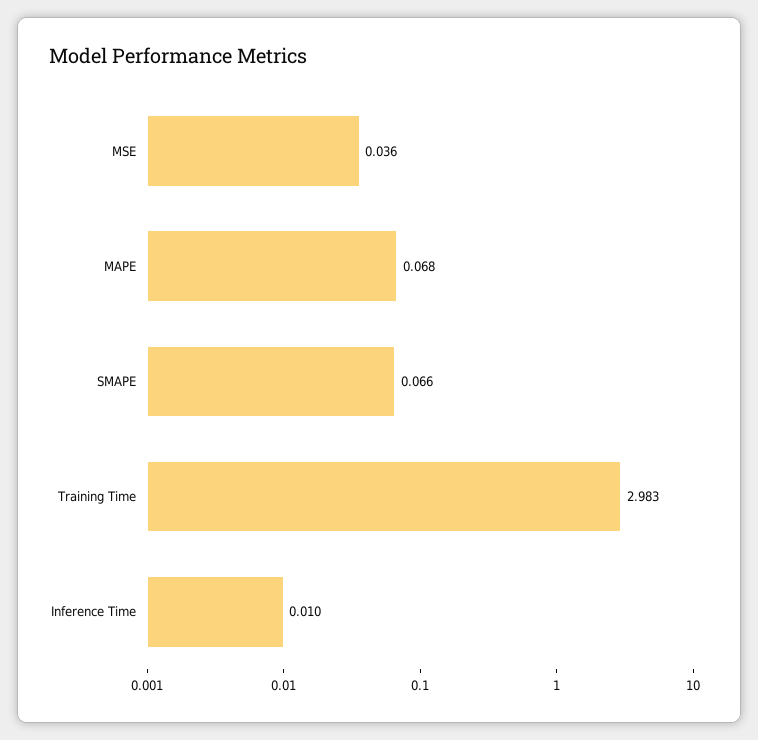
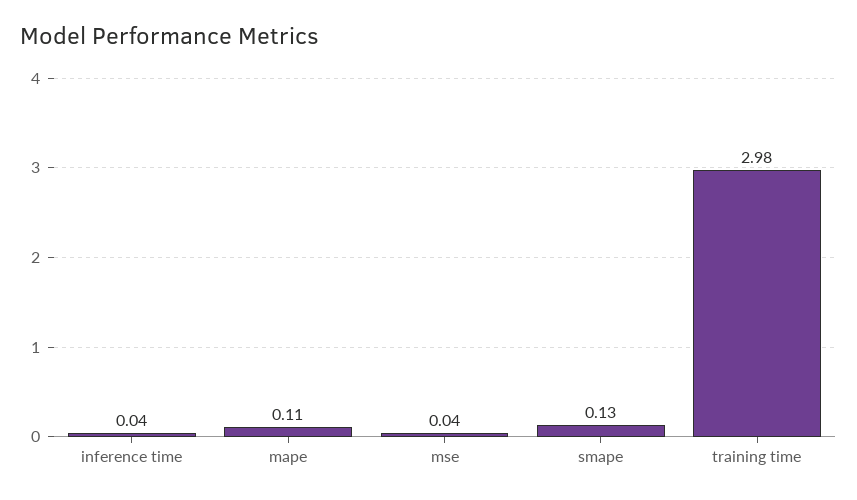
  {
    "MSE": 0.036,
-   "MAPE": 0.068,
+   "MAPE": 0.11,
-   "SMAPE": 0.066,
+   "SMAPE": 0.13,
    "Training Time": 2.983,
-   "Inference Time": 0.01
+   "Inference Time": 0.04
  }

